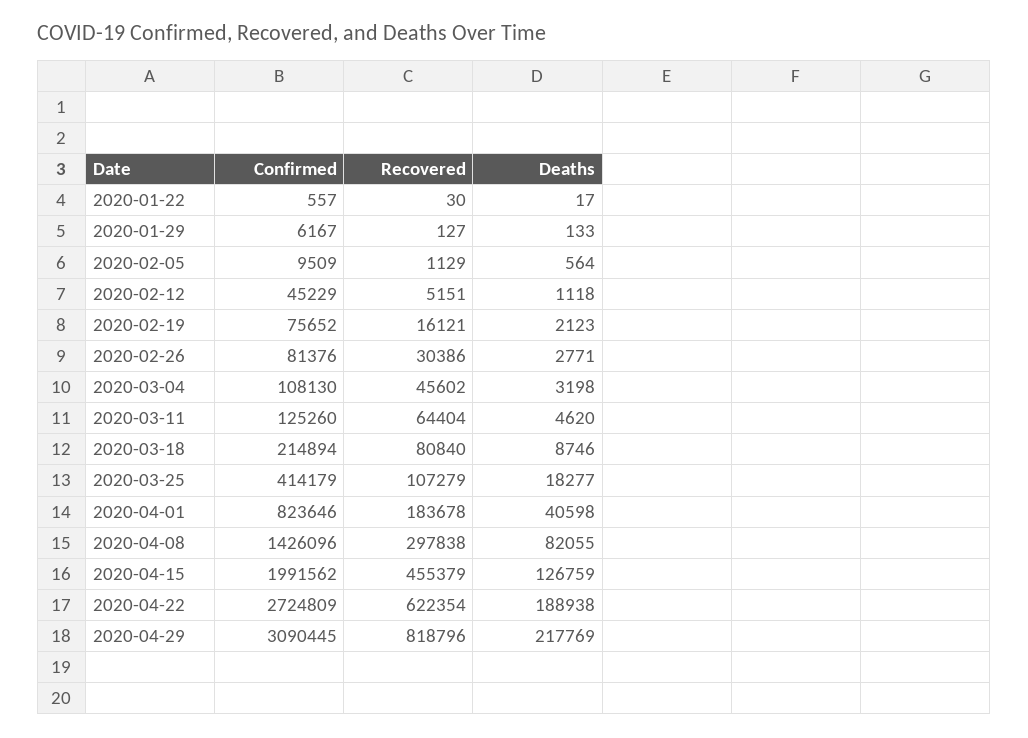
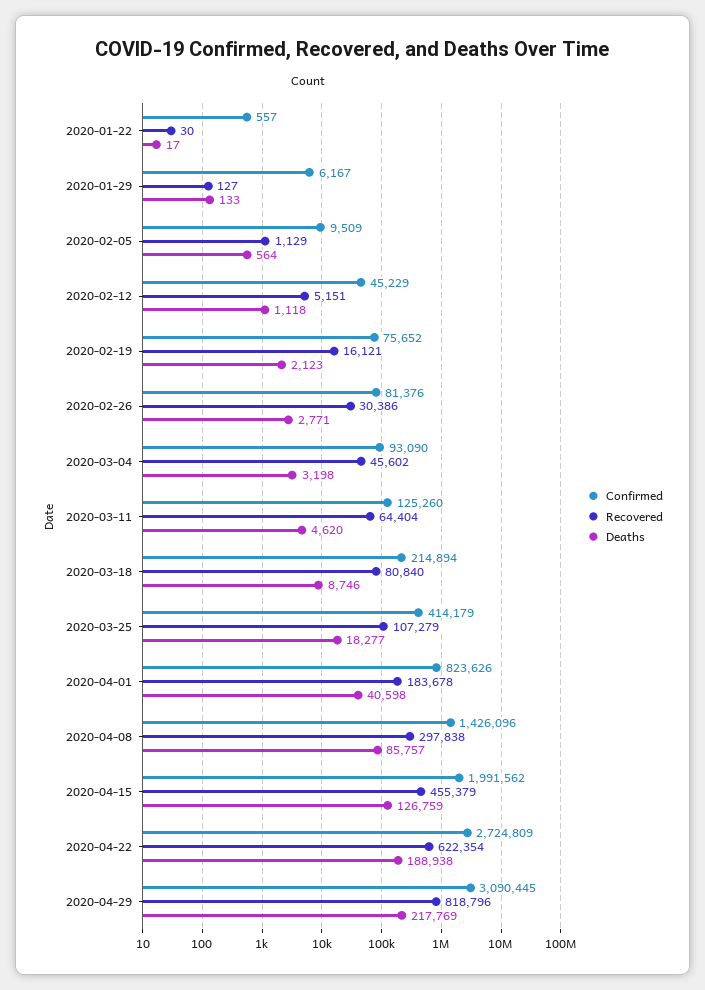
  {
    "Confirmed": {
      "2020-01-22": 557,
      "2020-01-29": 6167,
      "2020-02-05": 9509,
      "2020-02-12": 45229,
      "2020-02-19": 75652,
      "2020-02-26": 81376,
-     "2020-03-04": 108130,
+     "2020-03-04": 93090,
      "2020-03-11": 125260,
      "2020-03-18": 214894,
      "2020-03-25": 414179,
-     "2020-04-01": 823646,
+     "2020-04-01": 823626,
      "2020-04-08": 1426096,
      "2020-04-15": 1991562,
      "2020-04-22": 2724809,
      "2020-04-29": 3090445
    },
    "Recovered": {
      "2020-01-22": 30,
      "2020-01-29": 127,
      "2020-02-05": 1129,
      "2020-02-12": 5151,
      "2020-02-19": 16121,
      "2020-02-26": 30386,
      "2020-03-04": 45602,
      "2020-03-11": 64404,
      "2020-03-18": 80840,
      "2020-03-25": 107279,
      "2020-04-01": 183678,
      "2020-04-08": 297838,
      "2020-04-15": 455379,
      "2020-04-22": 622354,
      "2020-04-29": 818796
    },
    "Deaths": {
      "2020-01-22": 17,
      "2020-01-29": 133,
      "2020-02-05": 564,
      "2020-02-12": 1118,
      "2020-02-19": 2123,
      "2020-02-26": 2771,
      "2020-03-04": 3198,
      "2020-03-11": 4620,
      "2020-03-18": 8746,
      "2020-03-25": 18277,
      "2020-04-01": 40598,
-     "2020-04-08": 82055,
+     "2020-04-08": 85757,
      "2020-04-15": 126759,
      "2020-04-22": 188938,
      "2020-04-29": 217769
    }
  }

